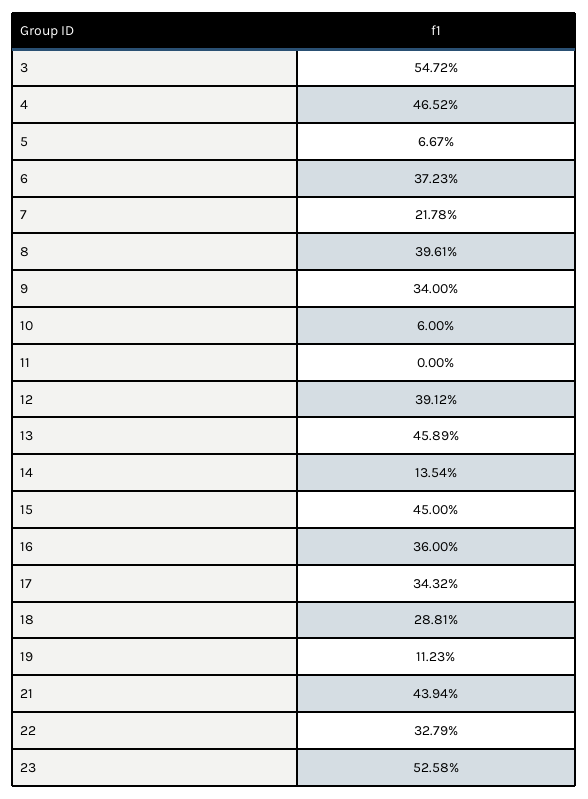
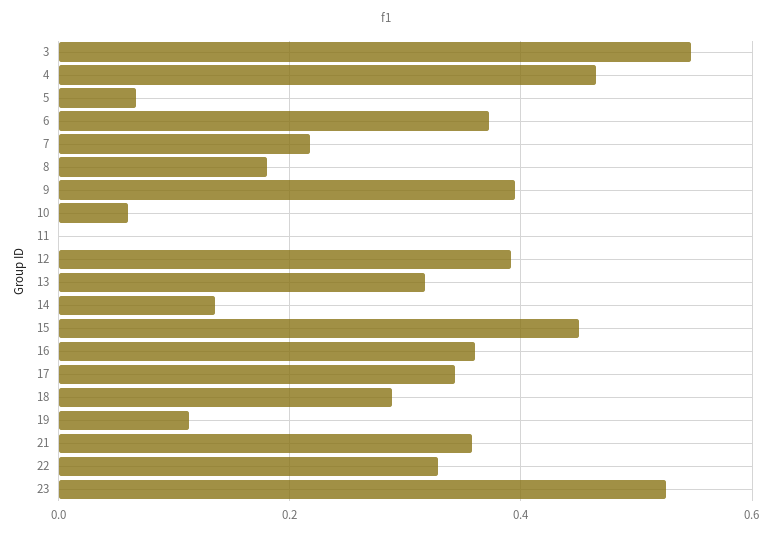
  {
    "3": 0.5472,
    "4": 0.4652,
    "5": 0.0667,
    "6": 0.3723,
    "7": 0.2178,
-   "8": 0.3961,
+   "8": 0.18,
-   "9": 0.34,
+   "9": 0.4,
    "10": 0.06,
    "11": 0,
    "12": 0.3912,
-   "13": 0.4589,
+   "13": 0.32,
    "14": 0.1354,
    "15": 0.45,
    "16": 0.36,
    "17": 0.3432,
    "18": 0.2881,
    "19": 0.1123,
-   "21": 0.4394,
+   "21": 0.36,
    "22": 0.3279,
    "23": 0.5258
  }

